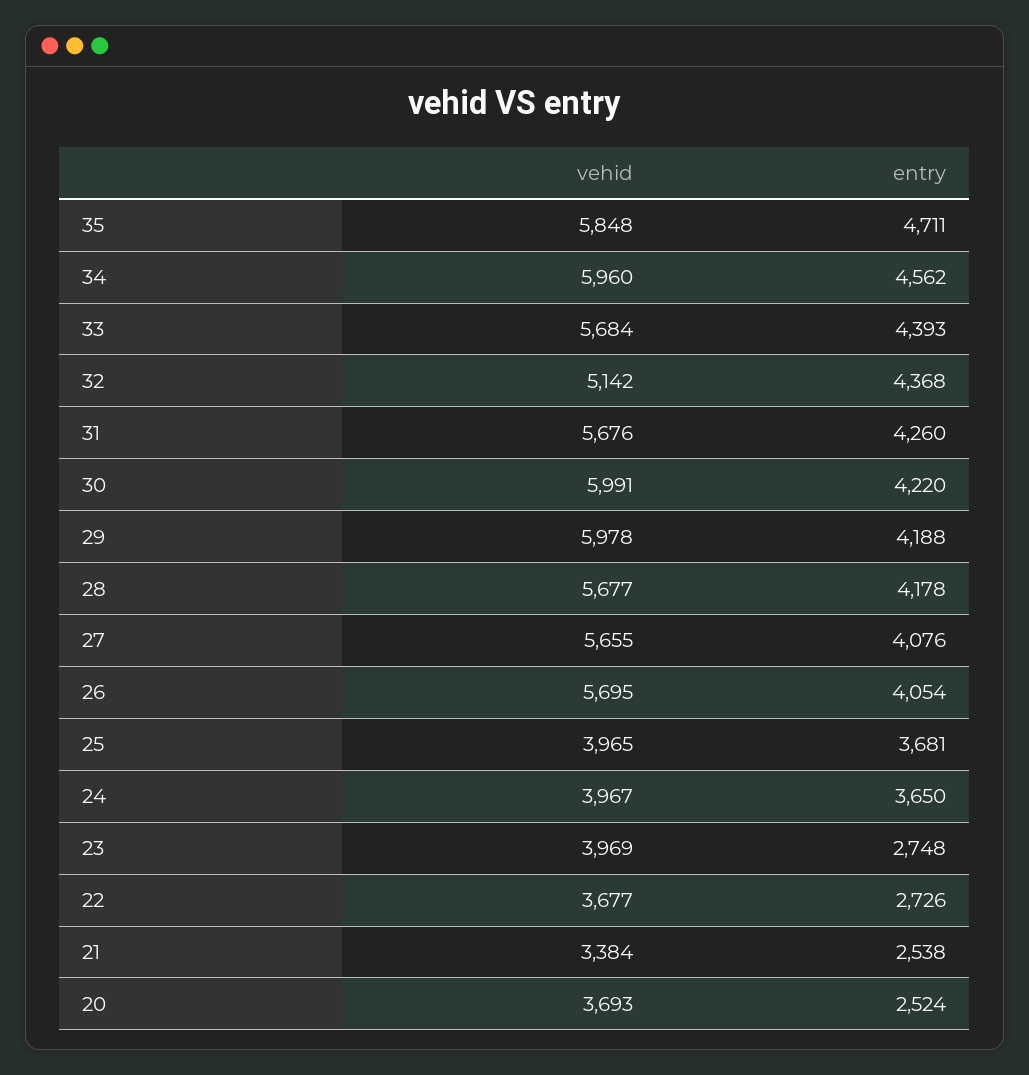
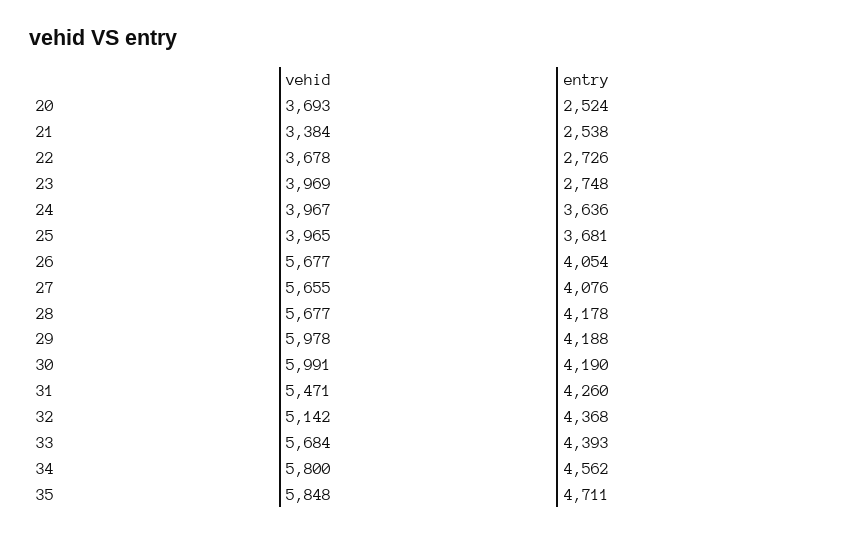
  {
    "vehid": {
      "35": 5848,
-     "34": 5960,
+     "34": 5800,
      "33": 5684,
      "32": 5142,
-     "31": 5676,
+     "31": 5471,
      "30": 5991,
      "29": 5978,
      "28": 5677,
      "27": 5655,
-     "26": 5695,
+     "26": 5677,
      "25": 3965,
      "24": 3967,
      "23": 3969,
-     "22": 3677,
+     "22": 3678,
      "21": 3384,
      "20": 3693
    },
    "entry": {
      "35": 4711,
      "34": 4562,
      "33": 4393,
      "32": 4368,
      "31": 4260,
-     "30": 4220,
+     "30": 4190,
      "29": 4188,
      "28": 4178,
      "27": 4076,
      "26": 4054,
      "25": 3681,
-     "24": 3650,
+     "24": 3636,
      "23": 2748,
      "22": 2726,
      "21": 2538,
      "20": 2524
    }
  }

